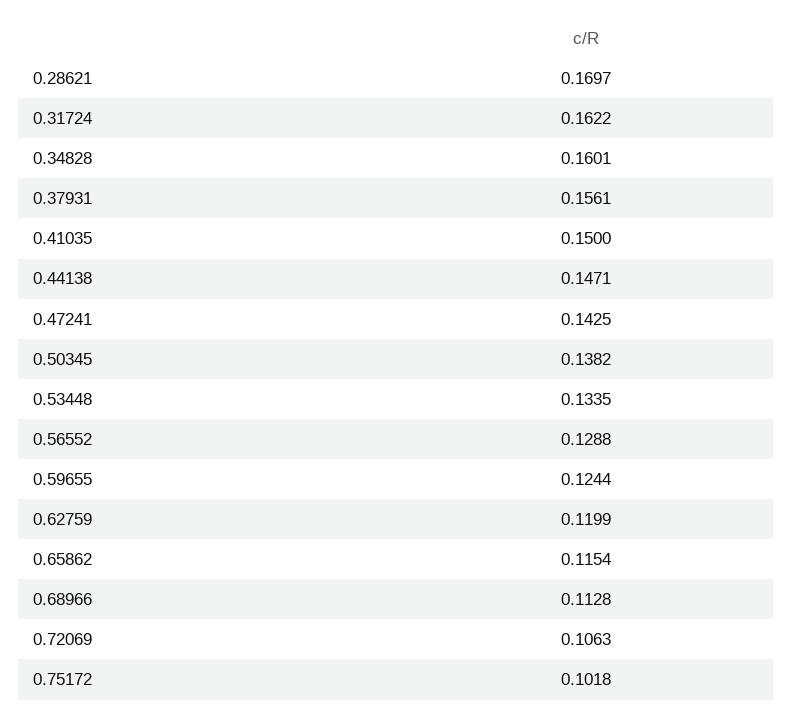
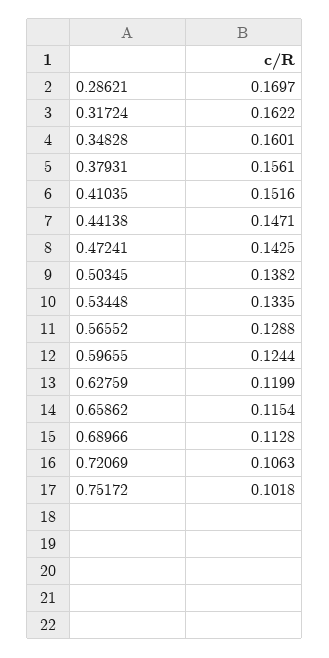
  {
    "0.28621": 0.1697,
    "0.31724": 0.1622,
    "0.34828": 0.1601,
    "0.37931": 0.1561,
-   "0.41035": 0.15,
+   "0.41035": 0.1516,
    "0.44138": 0.1471,
    "0.47241": 0.1425,
    "0.50345": 0.1382,
    "0.53448": 0.1335,
    "0.56552": 0.1288,
    "0.59655": 0.1244,
    "0.62759": 0.1199,
    "0.65862": 0.1154,
    "0.68966": 0.1128,
    "0.72069": 0.1063,
    "0.75172": 0.1018
  }

